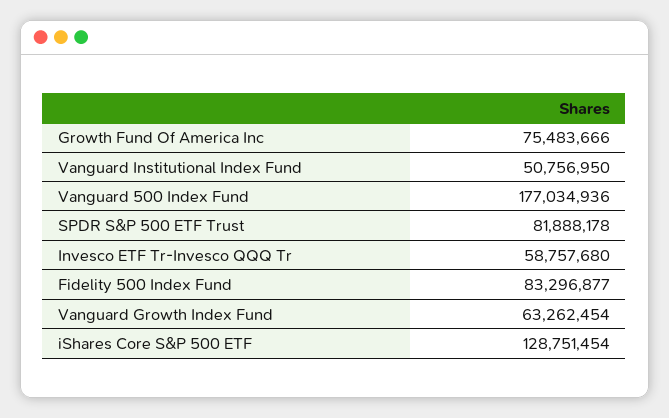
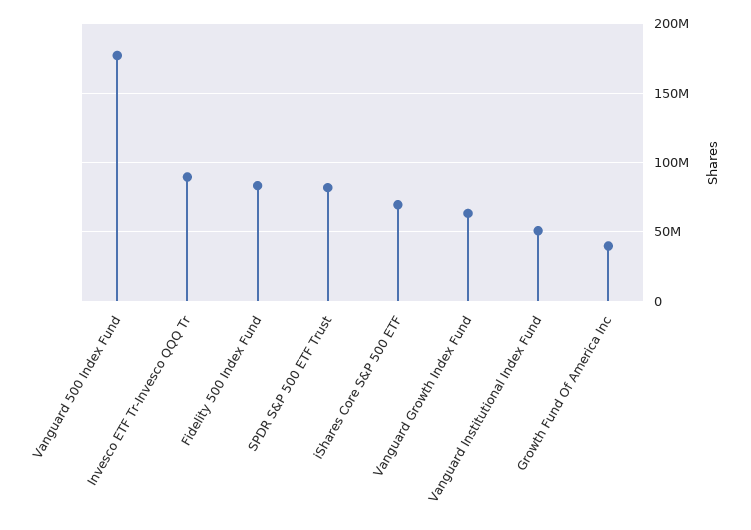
  {
-   "Growth Fund Of America Inc": 75483666,
+   "Growth Fund Of America Inc": 40000000,
    "Vanguard Institutional Index Fund": 50756950,
    "Vanguard 500 Index Fund": 177034936,
    "SPDR S&P 500 ETF Trust": 81888178,
-   "Invesco ETF Tr-Invesco QQQ Tr": 58757680,
+   "Invesco ETF Tr-Invesco QQQ Tr": 90000000,
    "Fidelity 500 Index Fund": 83296877,
    "Vanguard Growth Index Fund": 63262454,
-   "iShares Core S&P 500 ETF": 128751454
+   "iShares Core S&P 500 ETF": 70000000
  }

